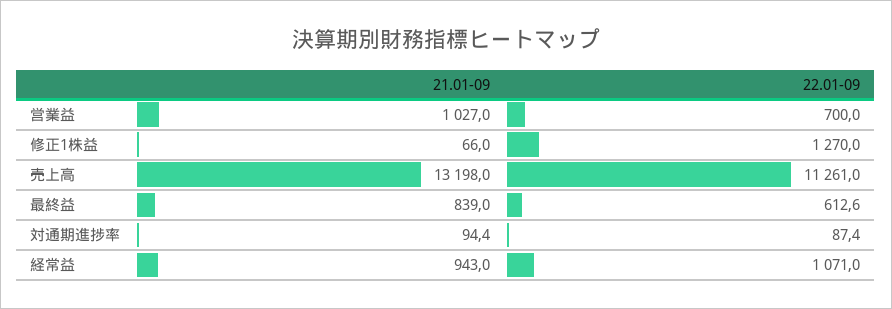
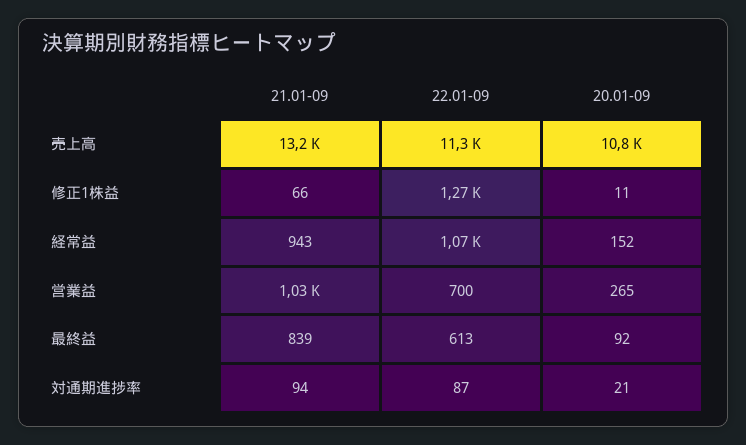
  {
    "21.01-09": {
      "営業益": 1027,
      "修正1株益": 66,
      "売上高": 13198,
      "最終益": 839,
      "対通期進捗率": 94.4,
      "経常益": 943
    },
    "22.01-09": {
      "営業益": 700,
      "修正1株益": 1270,
      "売上高": 11261,
      "最終益": 612.6,
      "対通期進捗率": 87.4,
      "経常益": 1071
-   }
+   },
+   "20.01-09": {
+     "売上高": 10800,
+     "修正1株益": 11,
+     "経常益": 152,
+     "営業益": 265,
+     "最終益": 92,
+     "対通期進捗率": 21
+   }
  }

